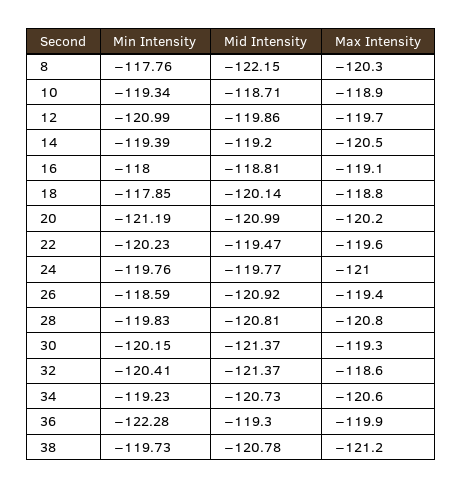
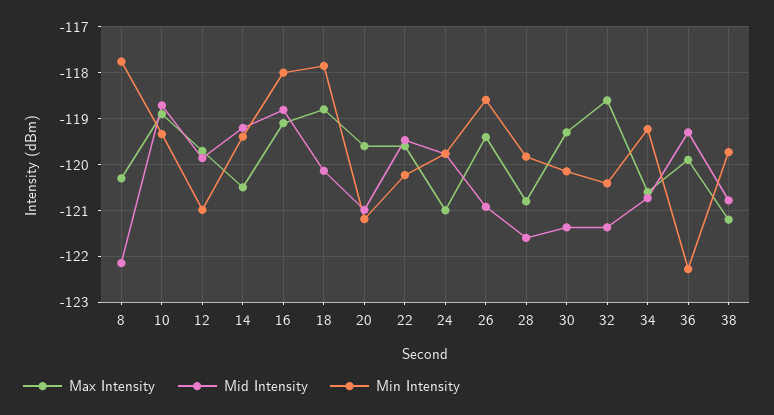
  {
    "Min Intensity": {
      "8": -117.76,
      "10": -119.34,
      "12": -120.99,
      "14": -119.39,
      "16": -118,
      "18": -117.85,
      "20": -121.19,
      "22": -120.23,
      "24": -119.76,
      "26": -118.59,
      "28": -119.83,
      "30": -120.15,
      "32": -120.41,
      "34": -119.23,
      "36": -122.28,
      "38": -119.73
    },
    "Mid Intensity": {
      "8": -122.15,
      "10": -118.71,
      "12": -119.86,
      "14": -119.2,
      "16": -118.81,
      "18": -120.14,
      "20": -120.99,
      "22": -119.47,
      "24": -119.77,
      "26": -120.92,
-     "28": -120.81,
+     "28": -121.6,
      "30": -121.37,
      "32": -121.37,
      "34": -120.73,
      "36": -119.3,
      "38": -120.78
    },
    "Max Intensity": {
      "8": -120.3,
      "10": -118.9,
      "12": -119.7,
      "14": -120.5,
      "16": -119.1,
      "18": -118.8,
-     "20": -120.2,
+     "20": -119.6,
      "22": -119.6,
      "24": -121,
      "26": -119.4,
      "28": -120.8,
      "30": -119.3,
      "32": -118.6,
      "34": -120.6,
      "36": -119.9,
      "38": -121.2
    }
  }

